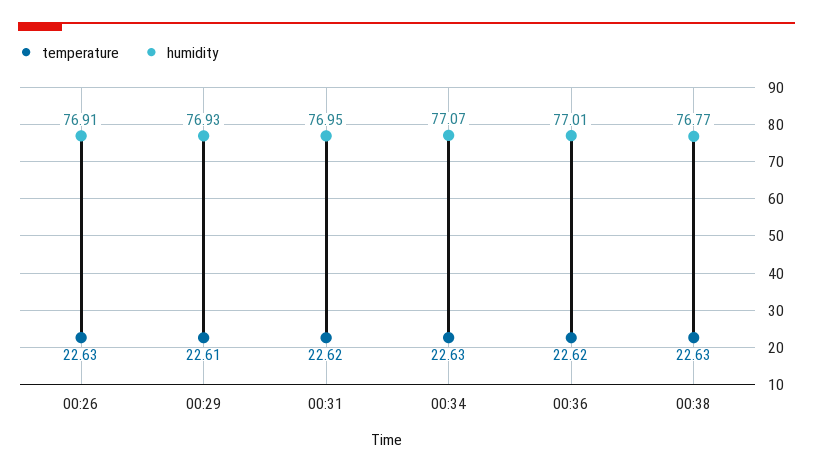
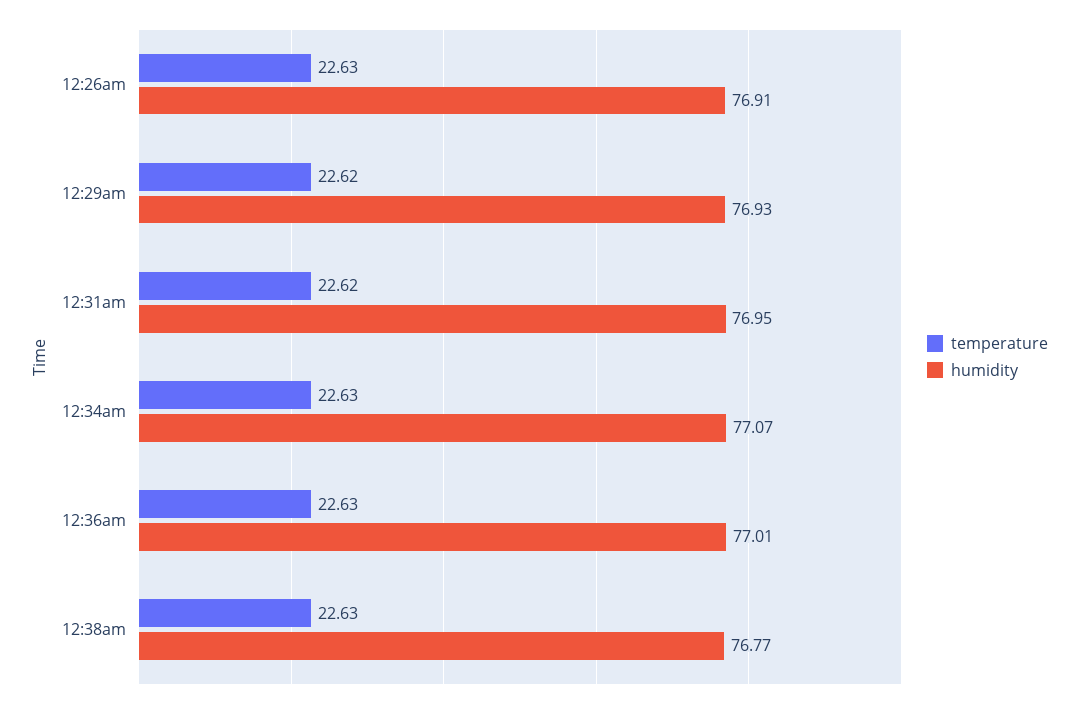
  {
    "temperature": {
      "00:26": 22.63,
-     "00:29": 22.61,
+     "00:29": 22.62,
      "00:31": 22.62,
      "00:34": 22.63,
-     "00:36": 22.62,
+     "00:36": 22.63,
      "00:38": 22.63
    },
    "humidity": {
      "00:26": 76.91,
      "00:29": 76.93,
      "00:31": 76.95,
      "00:34": 77.07,
      "00:36": 77.01,
      "00:38": 76.77
    }
  }

